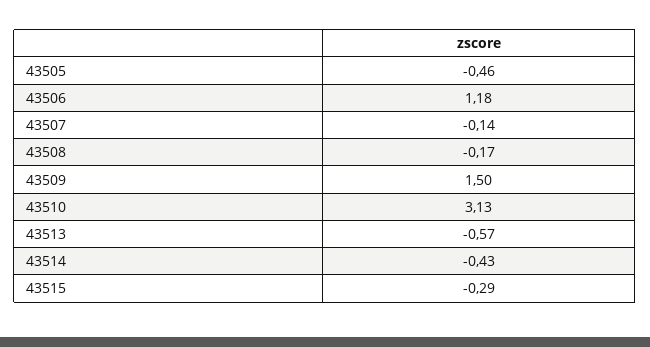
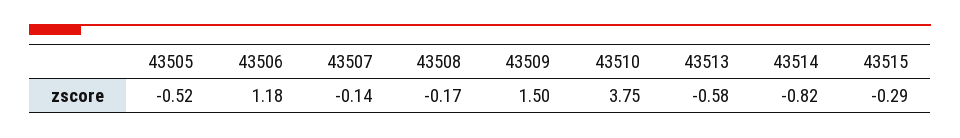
  {
-   "43505": -0.46,
+   "43505": -0.52,
    "43506": 1.18,
    "43507": -0.14,
    "43508": -0.17,
    "43509": 1.5,
-   "43510": 3.13,
+   "43510": 3.75,
-   "43513": -0.57,
+   "43513": -0.58,
-   "43514": -0.43,
+   "43514": -0.82,
    "43515": -0.29
  }

